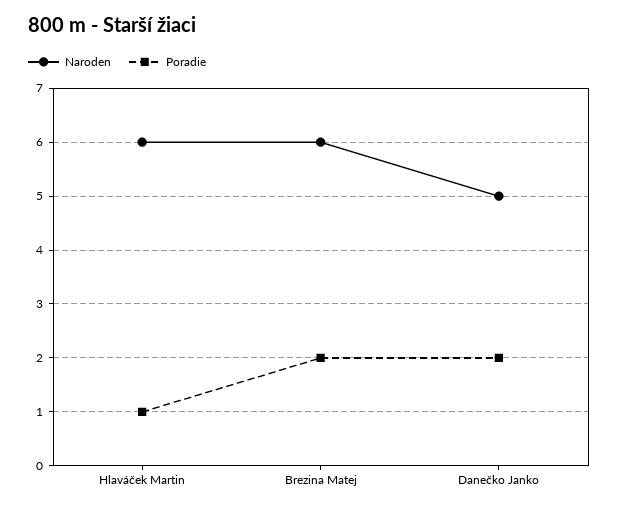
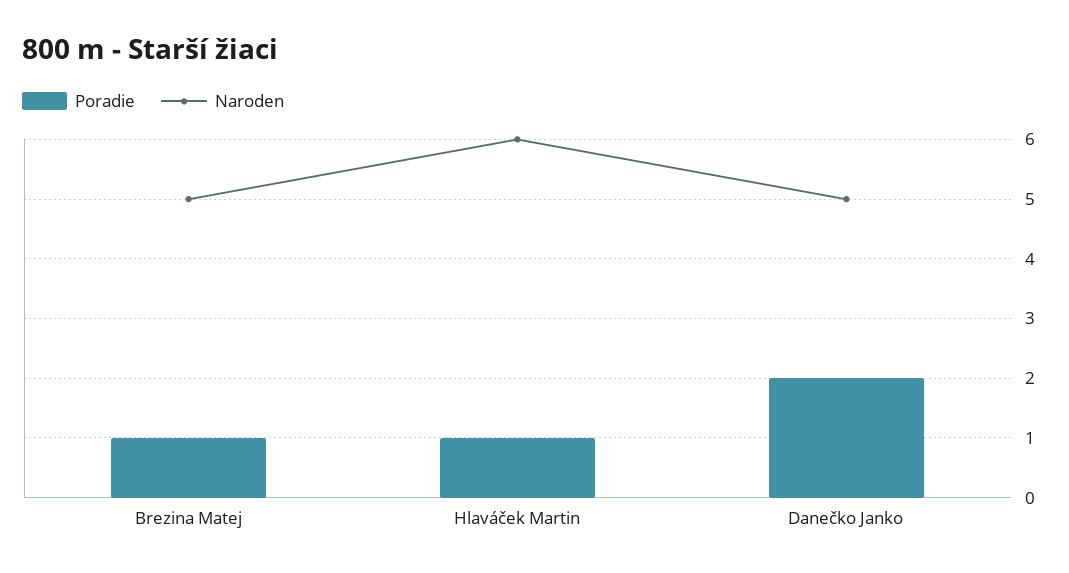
  {
    "Naroden": {
      "Hlaváček Martin": 6,
-     "Brezina Matej": 6,
+     "Brezina Matej": 5,
      "Danečko Janko": 5
    },
    "Poradie": {
      "Hlaváček Martin": 1,
-     "Brezina Matej": 2,
+     "Brezina Matej": 1,
      "Danečko Janko": 2
    }
  }

